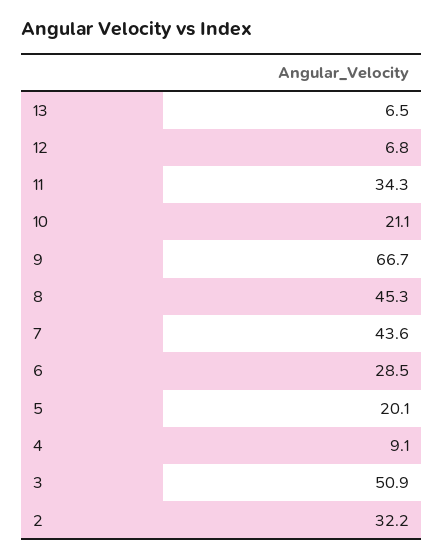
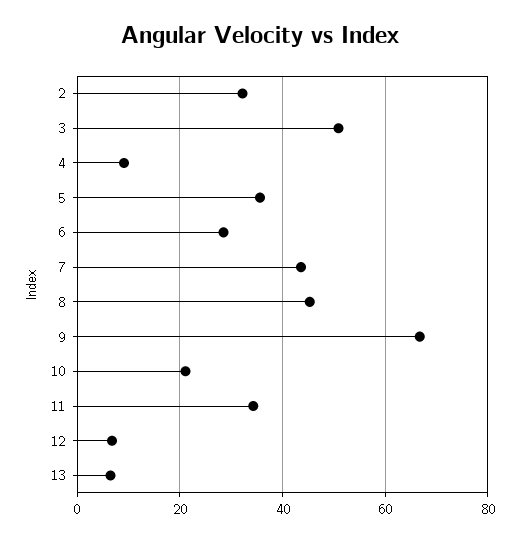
  {
    "13": 6.5,
    "12": 6.8,
    "11": 34.3,
    "10": 21.1,
    "9": 66.7,
    "8": 45.3,
    "7": 43.6,
    "6": 28.5,
-   "5": 20.1,
+   "5": 36,
    "4": 9.1,
    "3": 50.9,
    "2": 32.2
  }

